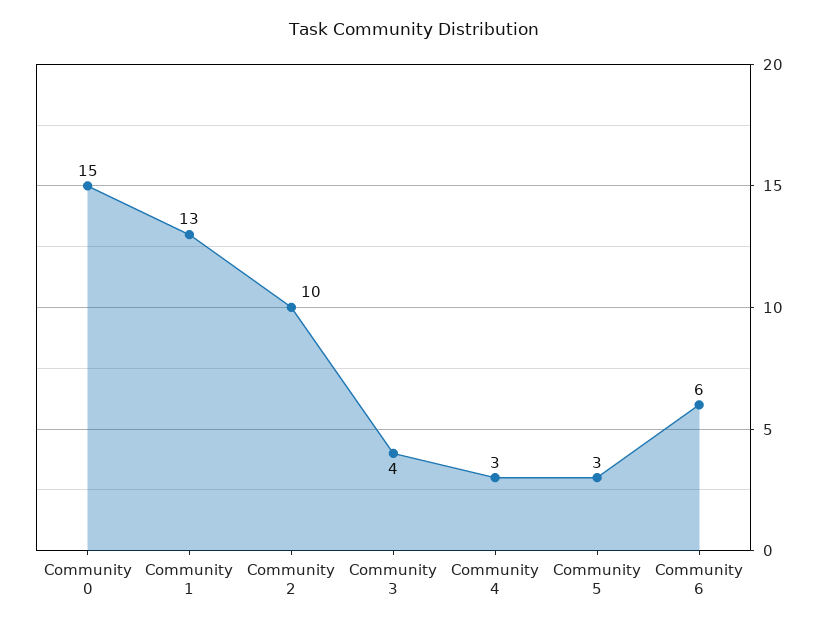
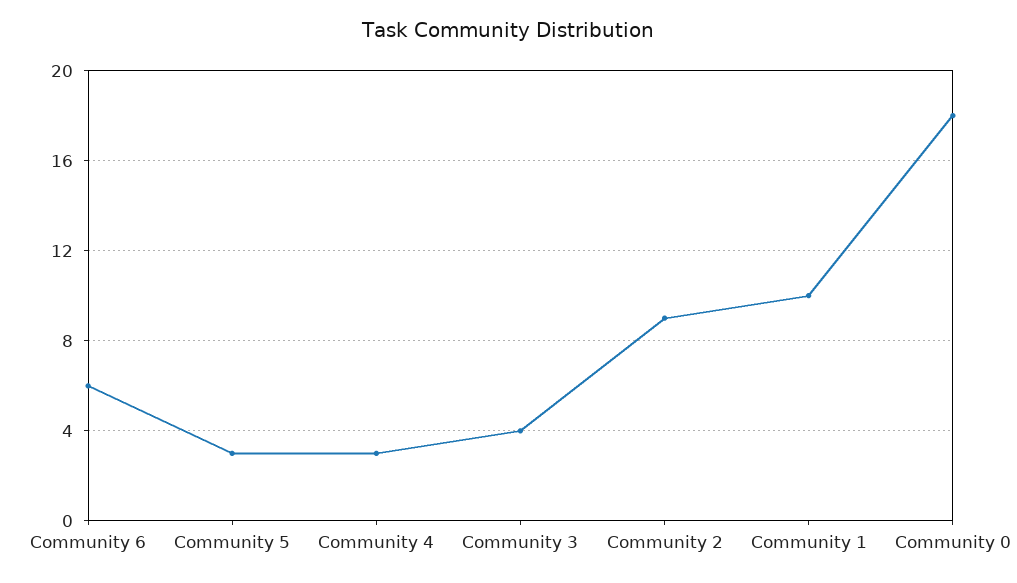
  {
-   "Community 0": 15,
+   "Community 0": 18,
-   "Community 1": 13,
+   "Community 1": 10,
-   "Community 2": 10,
+   "Community 2": 9,
    "Community 3": 4,
    "Community 4": 3,
    "Community 5": 3,
    "Community 6": 6
  }

